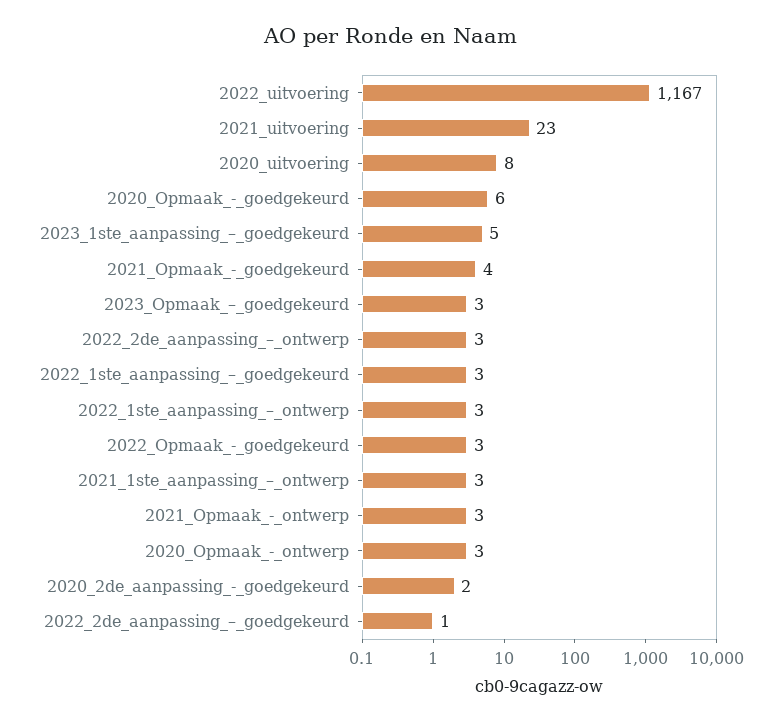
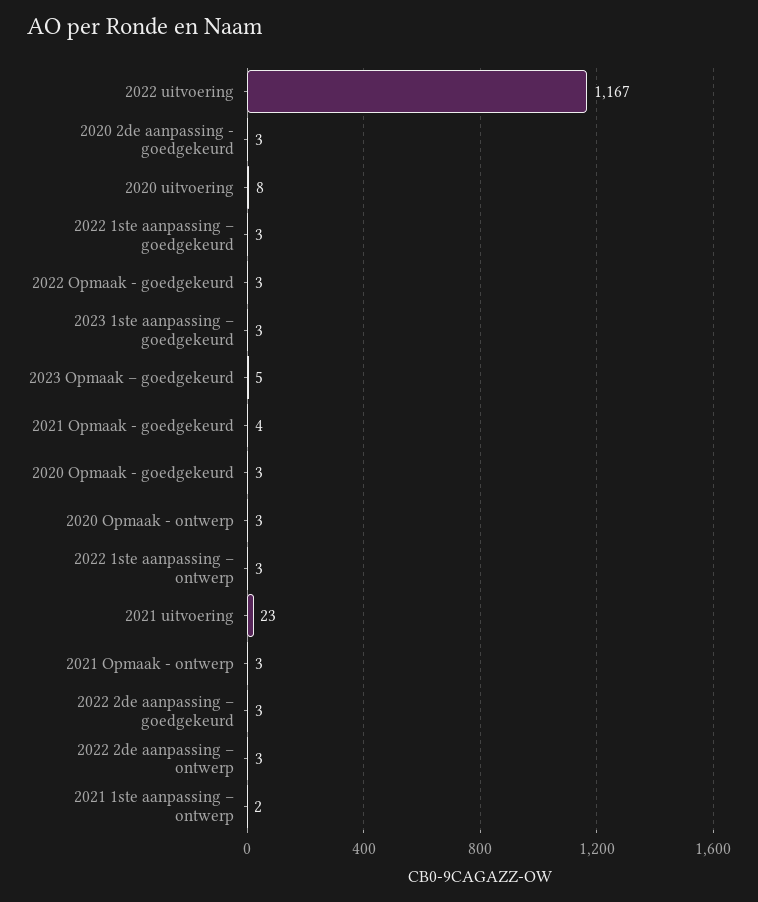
  {
    "2022_uitvoering": 1167,
    "2021_uitvoering": 23,
    "2020_uitvoering": 8,
-   "2020_Opmaak_-_goedgekeurd": 6,
+   "2020_Opmaak_-_goedgekeurd": 3,
-   "2023_1ste_aanpassing_–_goedgekeurd": 5,
+   "2023_1ste_aanpassing_–_goedgekeurd": 3,
    "2021_Opmaak_-_goedgekeurd": 4,
-   "2023_Opmaak_–_goedgekeurd": 3,
+   "2023_Opmaak_–_goedgekeurd": 5,
    "2022_2de_aanpassing_–_ontwerp": 3,
    "2022_1ste_aanpassing_–_goedgekeurd": 3,
    "2022_1ste_aanpassing_–_ontwerp": 3,
    "2022_Opmaak_-_goedgekeurd": 3,
-   "2021_1ste_aanpassing_–_ontwerp": 3,
+   "2021_1ste_aanpassing_–_ontwerp": 2,
    "2021_Opmaak_-_ontwerp": 3,
    "2020_Opmaak_-_ontwerp": 3,
-   "2020_2de_aanpassing_-_goedgekeurd": 2,
+   "2020_2de_aanpassing_-_goedgekeurd": 3,
-   "2022_2de_aanpassing_–_goedgekeurd": 1
+   "2022_2de_aanpassing_–_goedgekeurd": 3
  }

